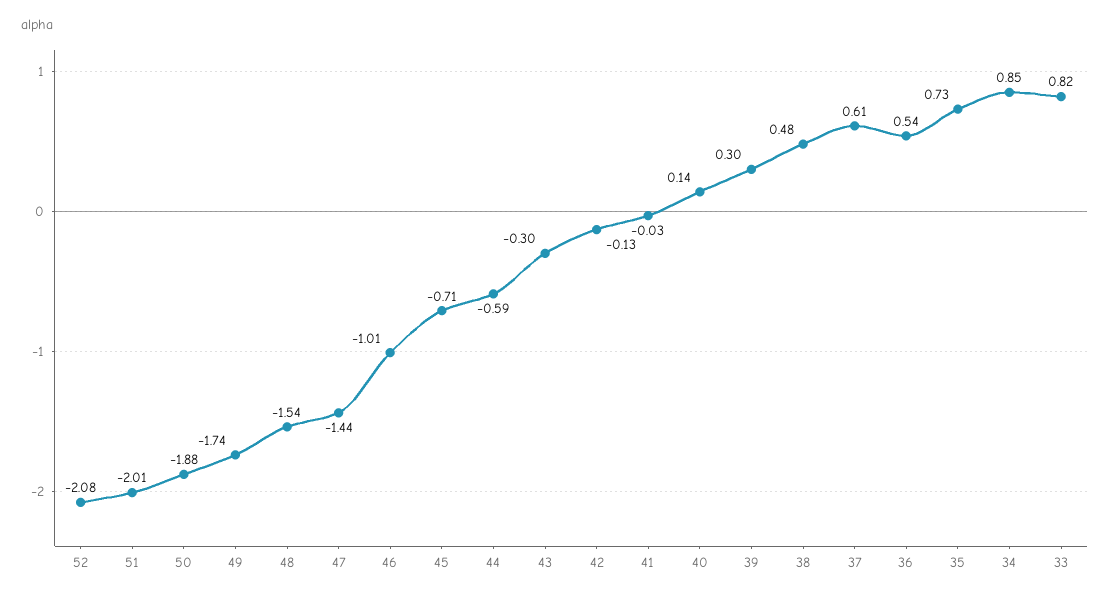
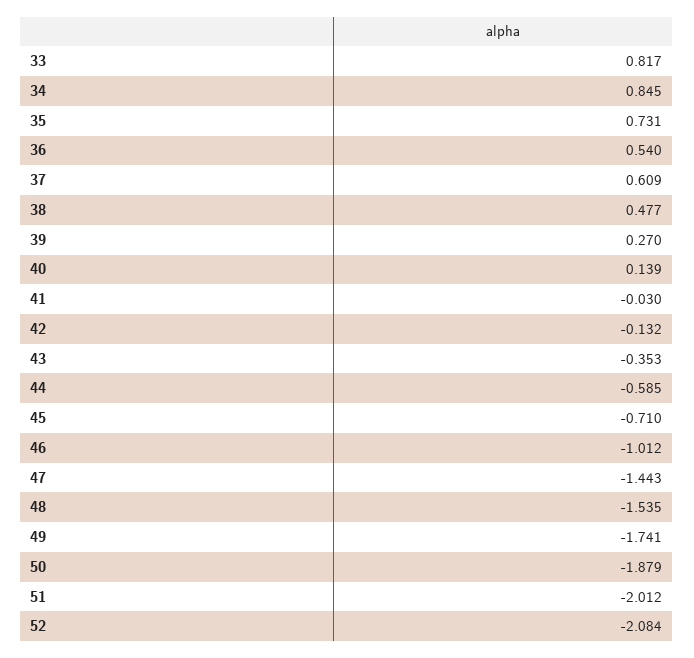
  {
    "52": -2.084,
    "51": -2.012,
    "50": -1.879,
    "49": -1.741,
    "48": -1.535,
    "47": -1.443,
    "46": -1.012,
    "45": -0.71,
    "44": -0.585,
-   "43": -0.3,
+   "43": -0.353,
    "42": -0.132,
    "41": -0.03,
    "40": 0.139,
-   "39": 0.3,
+   "39": 0.27,
    "38": 0.477,
    "37": 0.609,
    "36": 0.54,
    "35": 0.731,
    "34": 0.845,
    "33": 0.817
  }

